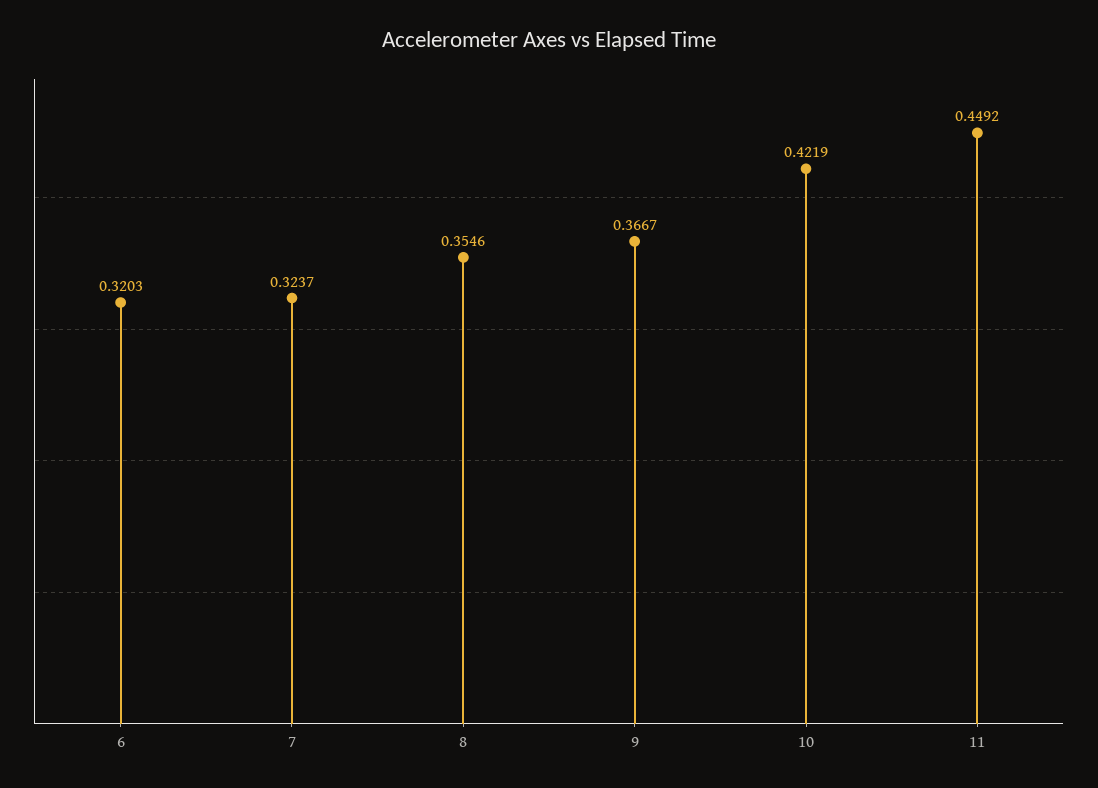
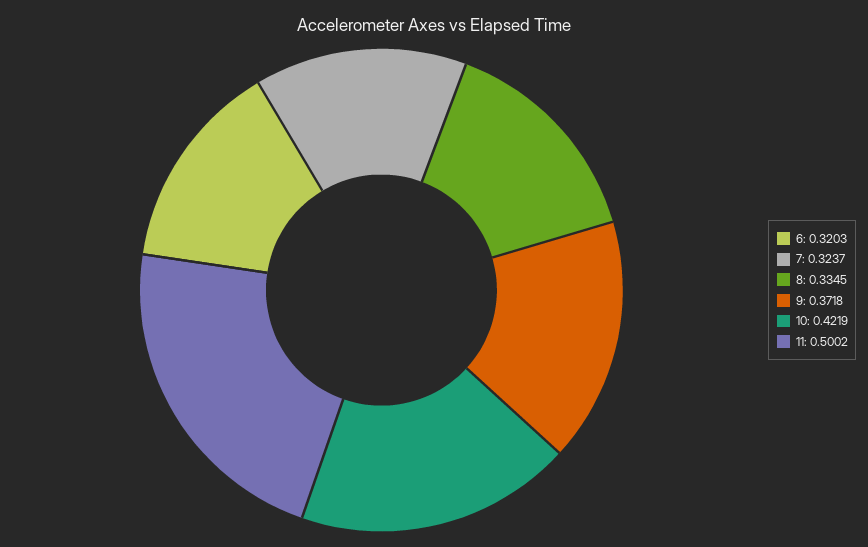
  {
    "6": 0.3203,
    "7": 0.3237,
-   "8": 0.3546,
+   "8": 0.3345,
-   "9": 0.3667,
+   "9": 0.3718,
    "10": 0.4219,
-   "11": 0.4492
+   "11": 0.5002
  }

